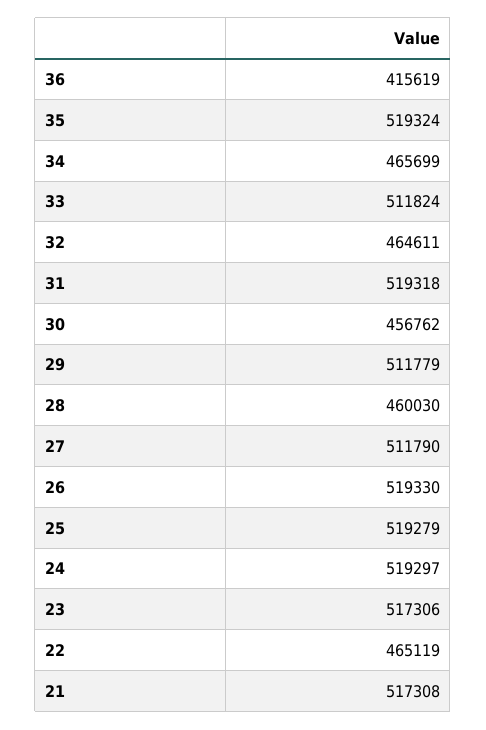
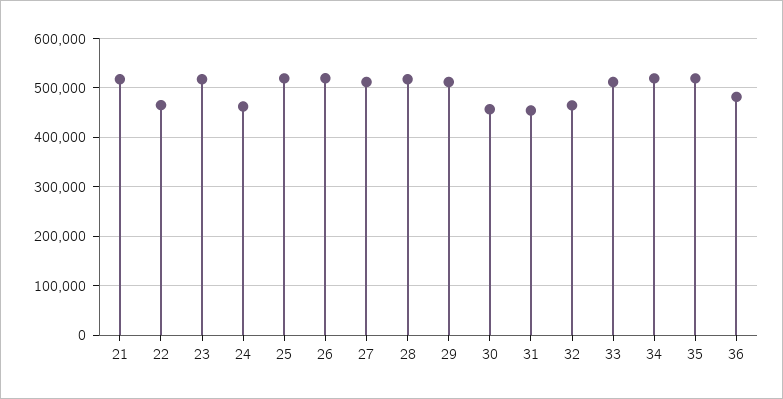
  {
-   "36": 415619,
+   "36": 480000,
    "35": 519324,
-   "34": 465699,
+   "34": 520000,
    "33": 511824,
    "32": 464611,
-   "31": 519318,
+   "31": 460000,
    "30": 456762,
    "29": 511779,
-   "28": 460030,
+   "28": 520000,
    "27": 511790,
    "26": 519330,
    "25": 519279,
-   "24": 519297,
+   "24": 460000,
    "23": 517306,
    "22": 465119,
    "21": 517308
  }

